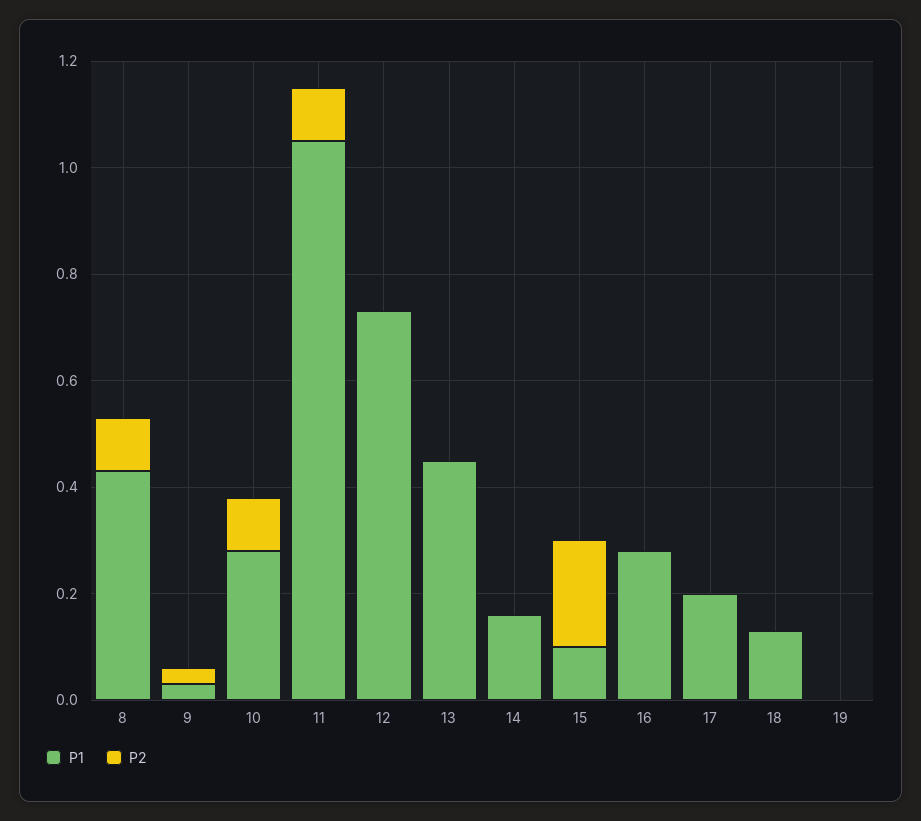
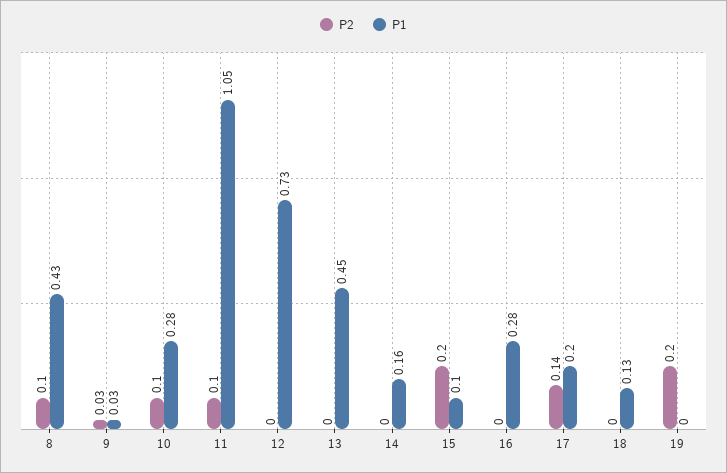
  {
    "P1": {
      "8": 0.43,
      "9": 0.03,
      "10": 0.28,
      "11": 1.05,
      "12": 0.73,
      "13": 0.45,
      "14": 0.16,
      "15": 0.1,
      "16": 0.28,
      "17": 0.2,
      "18": 0.13,
      "19": 0
    },
    "P2": {
      "8": 0.1,
      "9": 0.03,
      "10": 0.1,
      "11": 0.1,
      "12": 0,
      "13": 0,
      "14": 0,
      "15": 0.2,
      "16": 0,
-     "17": 0,
+     "17": 0.14,
      "18": 0,
-     "19": 0
+     "19": 0.2
    }
  }

